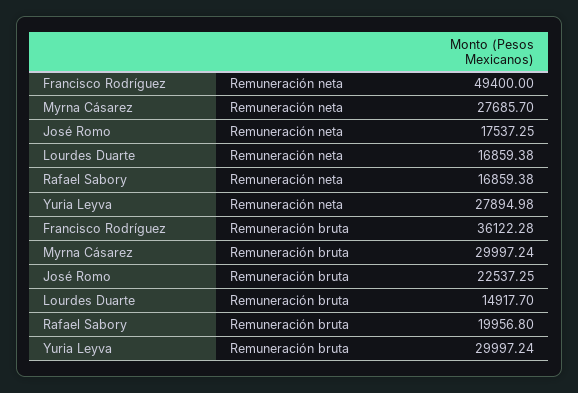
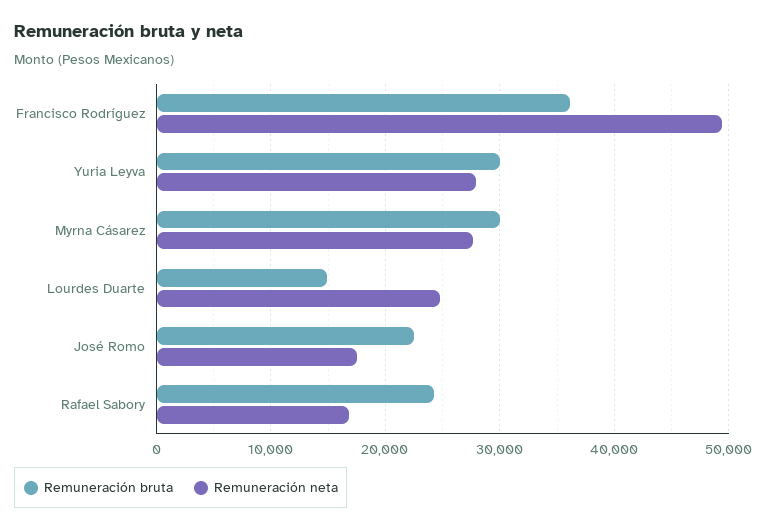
  {
    "Remuneración neta": {
      "Francisco Rodríguez": 49400,
      "Myrna Cásarez": 27685.7,
      "José Romo": 17537.25,
-     "Lourdes Duarte": 16859.38,
+     "Lourdes Duarte": 25000,
      "Rafael Sabory": 16859.38,
      "Yuria Leyva": 27894.98
    },
    "Remuneración bruta": {
      "Francisco Rodríguez": 36122.28,
      "Myrna Cásarez": 29997.24,
      "José Romo": 22537.25,
      "Lourdes Duarte": 14917.7,
-     "Rafael Sabory": 19956.8,
+     "Rafael Sabory": 24000,
      "Yuria Leyva": 29997.24
    }
  }

